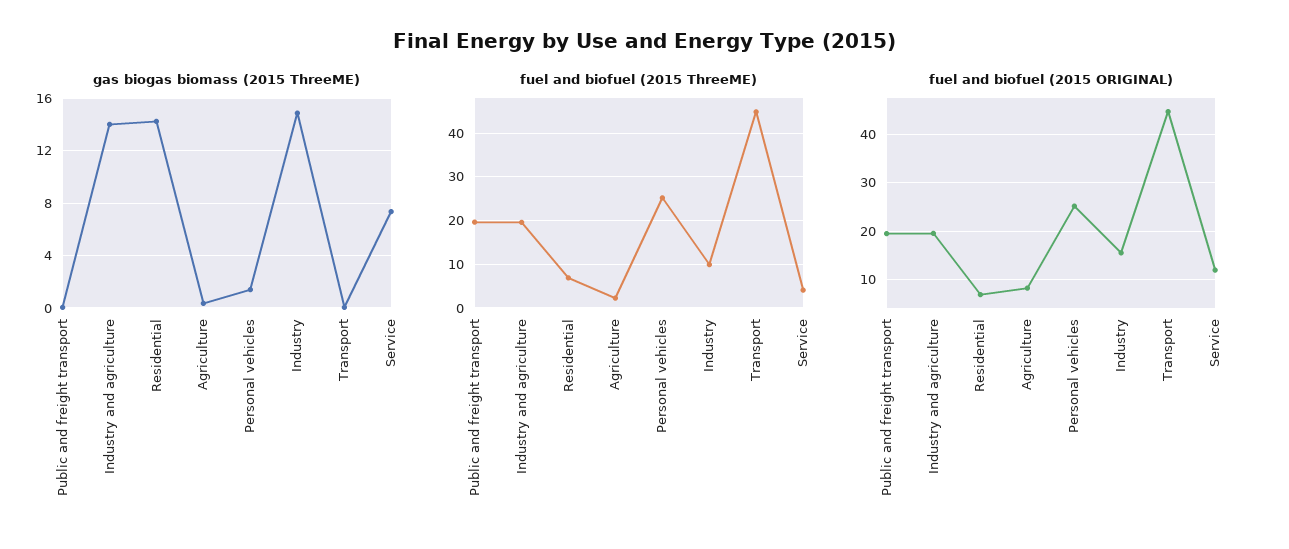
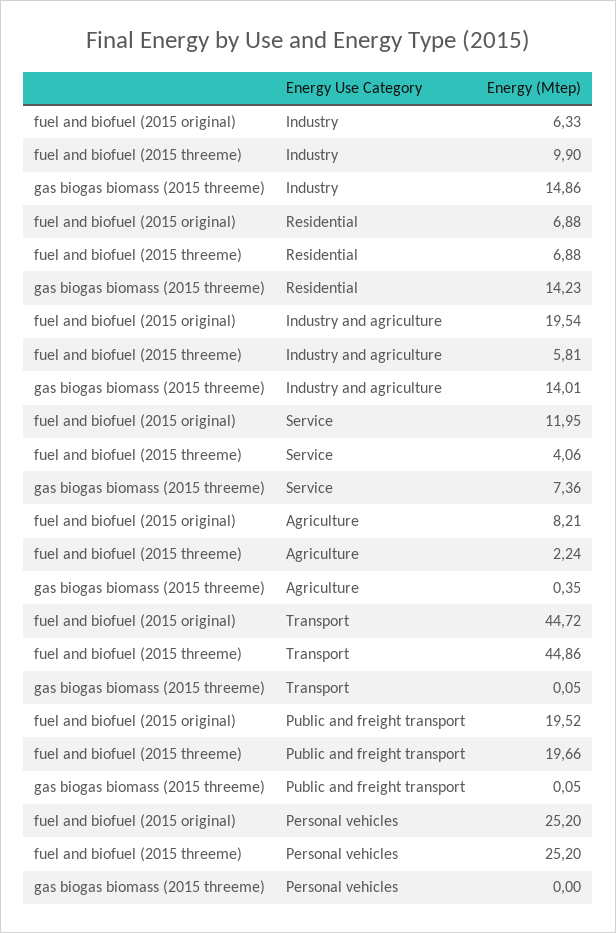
  {
    "gas biogas biomass (2015 ThreeME)": {
      "Public and freight transport": 0.05,
      "Industry and agriculture": 14.01,
      "Residential": 14.23,
      "Agriculture": 0.35,
-     "Personal vehicles": 1.5,
+     "Personal vehicles": 0,
      "Industry": 14.86,
      "Transport": 0.05,
      "Service": 7.36
    },
    "fuel and biofuel (2015 ThreeME)": {
      "Public and freight transport": 19.66,
-     "Industry and agriculture": 20,
+     "Industry and agriculture": 5.81,
      "Residential": 6.88,
      "Agriculture": 2.24,
      "Personal vehicles": 25.2,
      "Industry": 9.9,
      "Transport": 44.86,
      "Service": 4.06
    },
    "fuel and biofuel (2015 ORIGINAL)": {
      "Public and freight transport": 19.52,
      "Industry and agriculture": 19.54,
      "Residential": 6.88,
      "Agriculture": 8.21,
      "Personal vehicles": 25.2,
-     "Industry": 16,
+     "Industry": 6.33,
      "Transport": 44.72,
      "Service": 11.95
    }
  }

